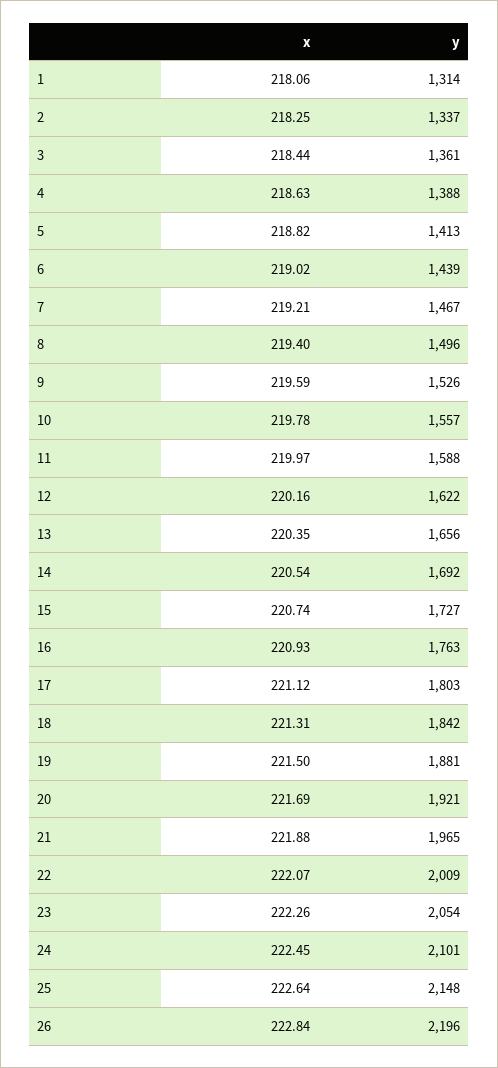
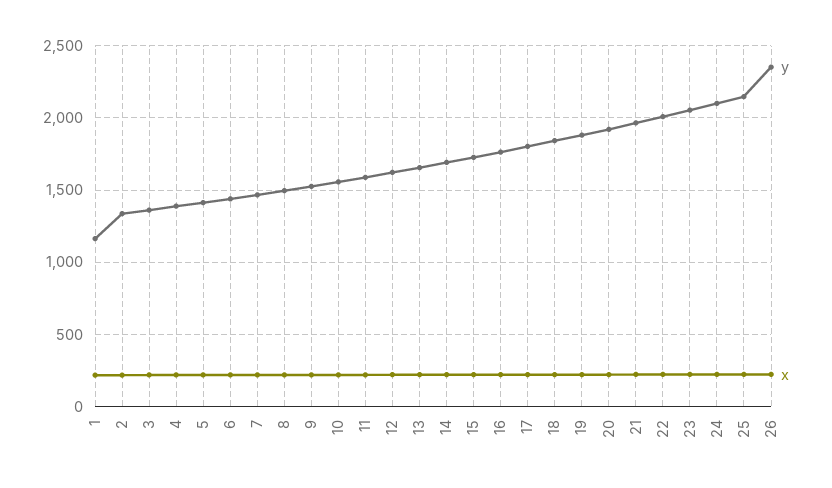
  {
    "x": {
      "1": 218.06,
      "2": 218.25,
      "3": 218.44,
      "4": 218.63,
      "5": 218.82,
      "6": 219.02,
      "7": 219.21,
      "8": 219.4,
      "9": 219.59,
      "10": 219.78,
      "11": 219.97,
      "12": 220.16,
      "13": 220.35,
      "14": 220.54,
      "15": 220.74,
      "16": 220.93,
      "17": 221.12,
      "18": 221.31,
      "19": 221.5,
      "20": 221.69,
      "21": 221.88,
      "22": 222.07,
      "23": 222.26,
      "24": 222.45,
      "25": 222.64,
      "26": 222.84
    },
    "y": {
-     "1": 1314,
+     "1": 1150,
      "2": 1337,
      "3": 1361,
      "4": 1388,
      "5": 1413,
      "6": 1439,
      "7": 1467,
      "8": 1496,
      "9": 1526,
      "10": 1557,
      "11": 1588,
      "12": 1622,
      "13": 1656,
      "14": 1692,
      "15": 1727,
      "16": 1763,
      "17": 1803,
      "18": 1842,
      "19": 1881,
      "20": 1921,
      "21": 1965,
      "22": 2009,
      "23": 2054,
      "24": 2101,
      "25": 2148,
-     "26": 2196
+     "26": 2350
    }
  }

